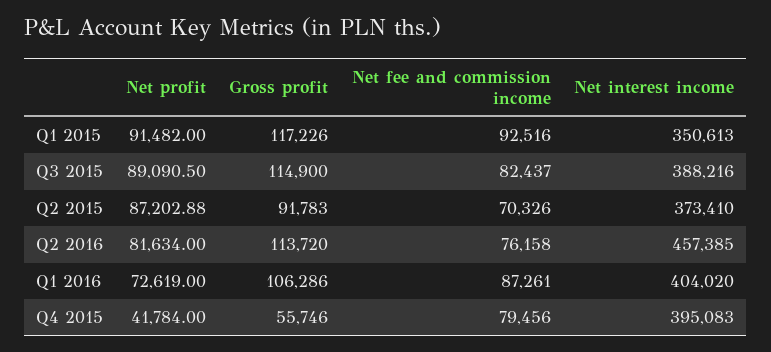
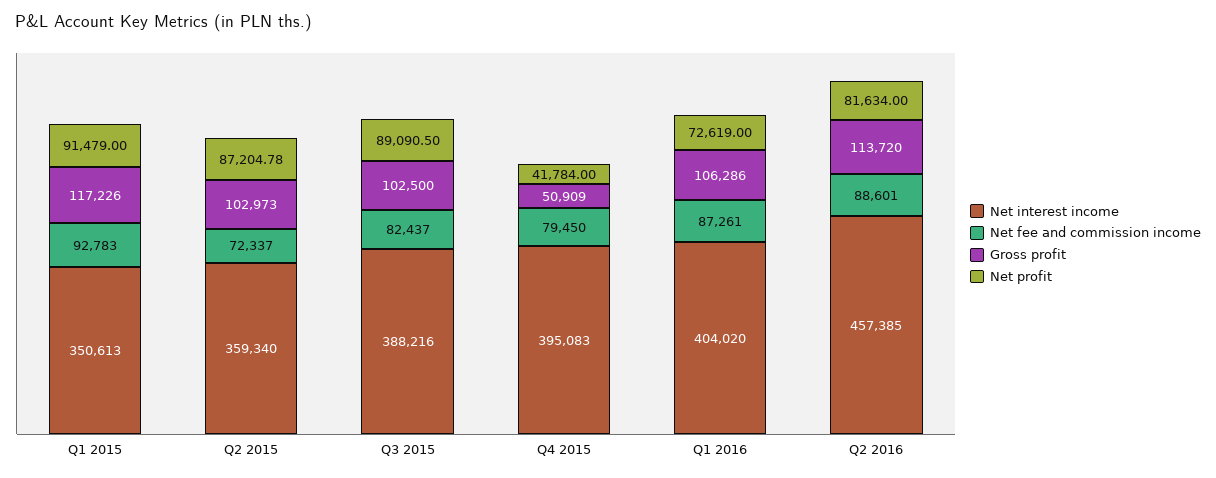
  {
    "Net profit": {
-     "Q1 2015": 91482,
+     "Q1 2015": 91479,
      "Q3 2015": 89090.5,
-     "Q2 2015": 87202.88,
+     "Q2 2015": 87204.78,
      "Q2 2016": 81634,
      "Q1 2016": 72619,
      "Q4 2015": 41784
    },
    "Gross profit": {
      "Q1 2015": 117226,
-     "Q3 2015": 114900,
+     "Q3 2015": 102500,
-     "Q2 2015": 91783,
+     "Q2 2015": 102973,
      "Q2 2016": 113720,
      "Q1 2016": 106286,
-     "Q4 2015": 55746
+     "Q4 2015": 50909
    },
    "Net fee and commission income": {
-     "Q1 2015": 92516,
+     "Q1 2015": 92783,
      "Q3 2015": 82437,
-     "Q2 2015": 70326,
+     "Q2 2015": 72337,
-     "Q2 2016": 76158,
+     "Q2 2016": 88601,
      "Q1 2016": 87261,
-     "Q4 2015": 79456
+     "Q4 2015": 79450
    },
    "Net interest income": {
      "Q1 2015": 350613,
      "Q3 2015": 388216,
-     "Q2 2015": 373410,
+     "Q2 2015": 359340,
      "Q2 2016": 457385,
      "Q1 2016": 404020,
      "Q4 2015": 395083
    }
  }

